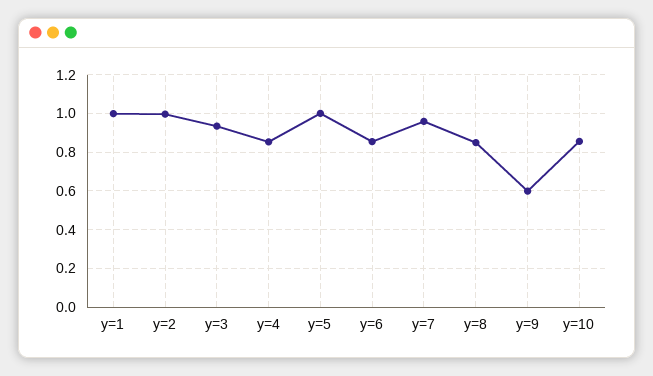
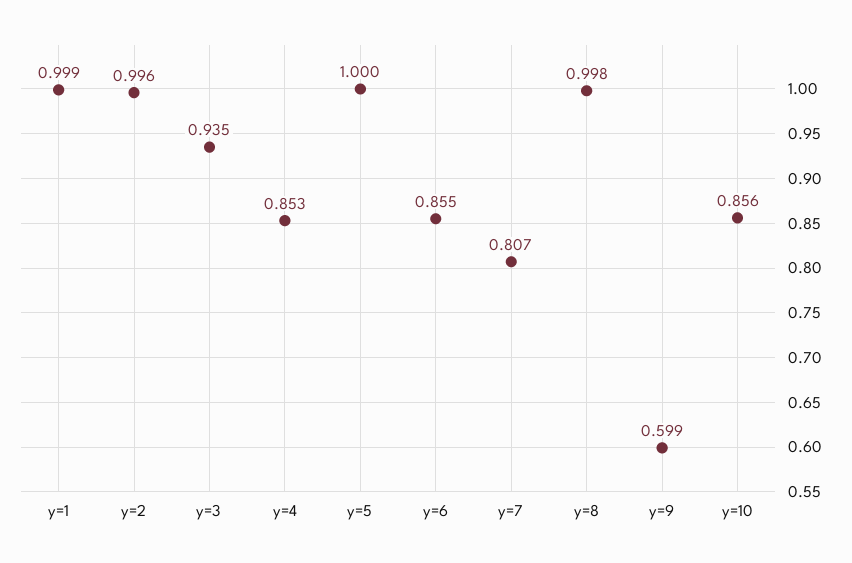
  {
    "y=1": 0.999,
    "y=2": 0.996,
    "y=3": 0.935,
    "y=4": 0.853,
    "y=5": 1,
    "y=6": 0.855,
-   "y=7": 0.95,
+   "y=7": 0.807,
-   "y=8": 0.85,
+   "y=8": 0.998,
    "y=9": 0.599,
    "y=10": 0.856
  }

